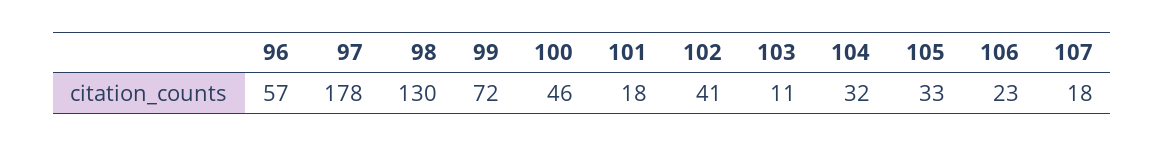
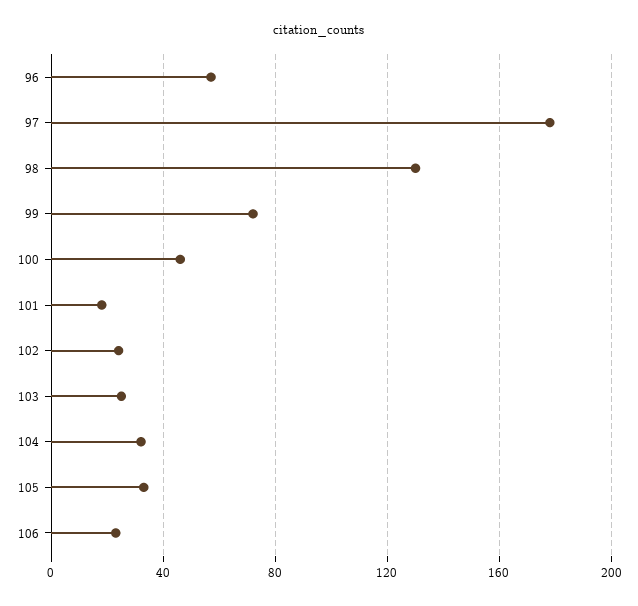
  {
    "96": 57,
    "97": 178,
    "98": 130,
    "99": 72,
    "100": 46,
    "101": 18,
-   "102": 41,
+   "102": 25,
-   "103": 11,
+   "103": 25,
    "104": 32,
    "105": 33,
-   "106": 23,
+   "106": 23
-   "107": 18
  }

